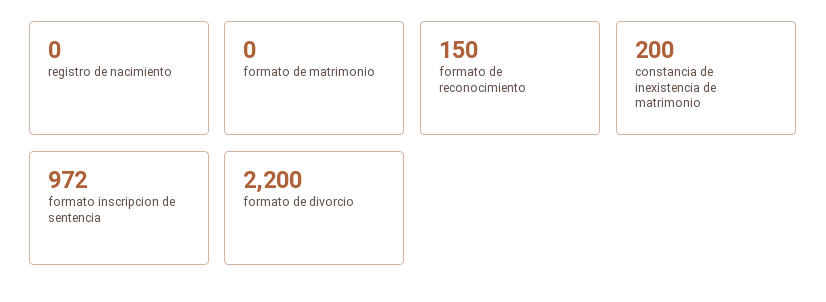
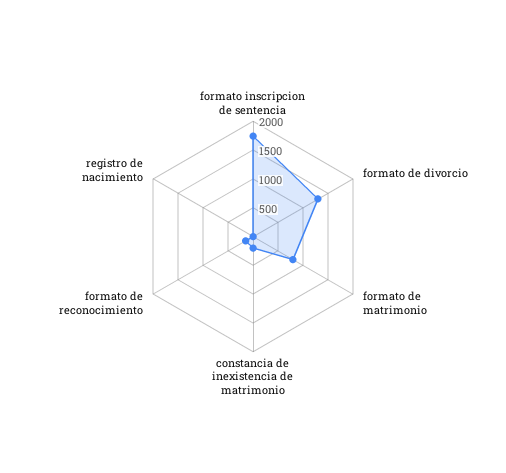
  {
    "registro de nacimiento": 0,
-   "formato de matrimonio": 0,
+   "formato de matrimonio": 750,
    "formato de reconocimiento": 150,
    "constancia de inexistencia de matrimonio": 200,
-   "formato inscripcion de sentencia": 972,
+   "formato inscripcion de sentencia": 1750,
-   "formato de divorcio": 2200
+   "formato de divorcio": 1250
  }

